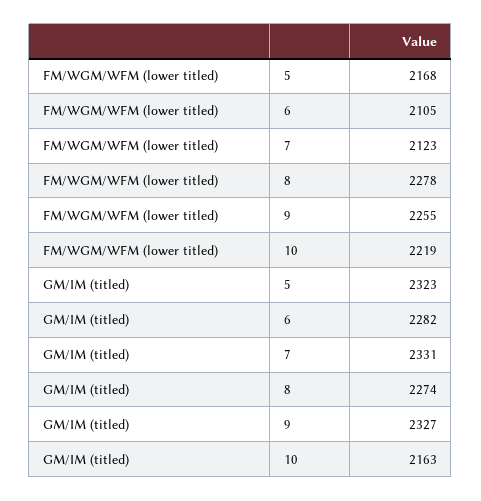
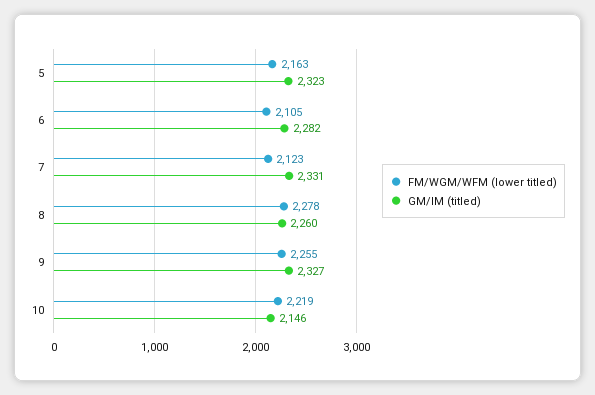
  {
    "FM/WGM/WFM (lower titled)": {
-     "5": 2168,
+     "5": 2163,
      "6": 2105,
      "7": 2123,
      "8": 2278,
      "9": 2255,
      "10": 2219
    },
    "GM/IM (titled)": {
      "5": 2323,
      "6": 2282,
      "7": 2331,
-     "8": 2274,
+     "8": 2260,
      "9": 2327,
-     "10": 2163
+     "10": 2146
    }
  }

